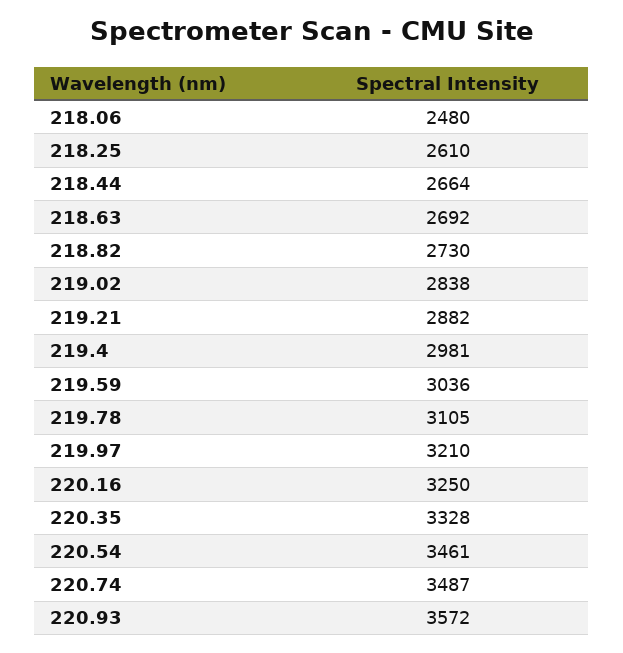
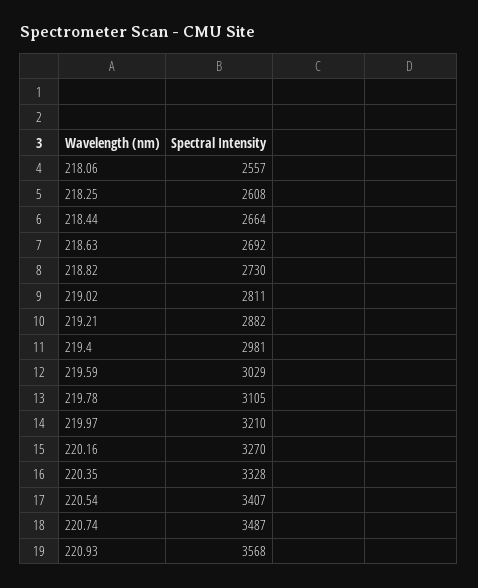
  {
-   "218.06": 2480,
+   "218.06": 2557,
-   "218.25": 2610,
+   "218.25": 2608,
    "218.44": 2664,
    "218.63": 2692,
    "218.82": 2730,
-   "219.02": 2838,
+   "219.02": 2811,
    "219.21": 2882,
    "219.4": 2981,
-   "219.59": 3036,
+   "219.59": 3029,
    "219.78": 3105,
    "219.97": 3210,
-   "220.16": 3250,
+   "220.16": 3270,
    "220.35": 3328,
-   "220.54": 3461,
+   "220.54": 3407,
    "220.74": 3487,
-   "220.93": 3572
+   "220.93": 3568
  }

